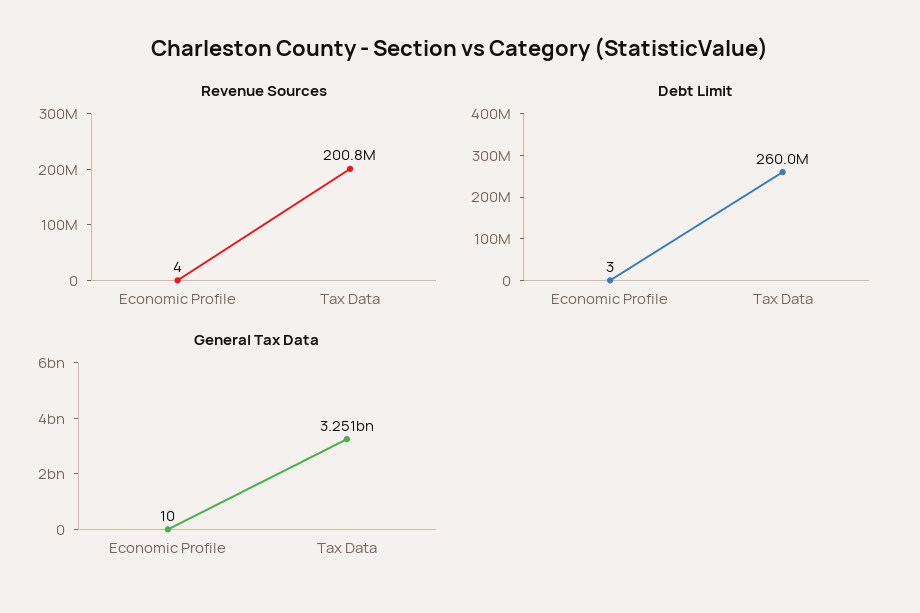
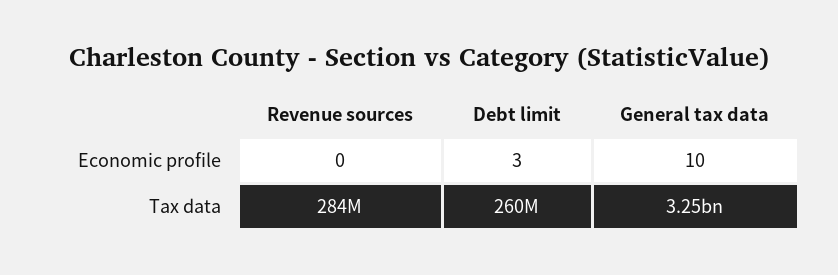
  {
    "Revenue Sources": {
-     "Economic Profile": 4,
+     "Economic Profile": 0,
-     "Tax Data": 200800000
+     "Tax Data": 284000000
    },
    "Debt Limit": {
      "Economic Profile": 3,
      "Tax Data": 260000000
    },
    "General Tax Data": {
      "Economic Profile": 10,
      "Tax Data": 3251000000
    }
  }

